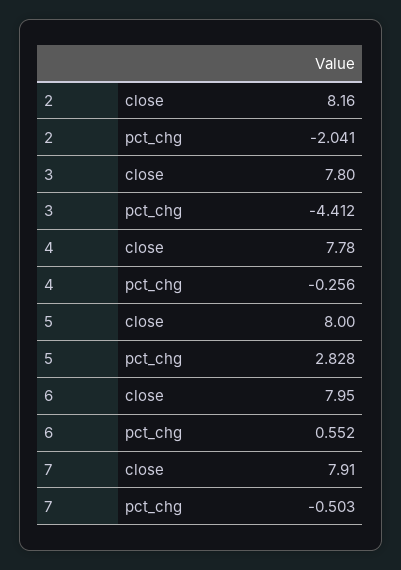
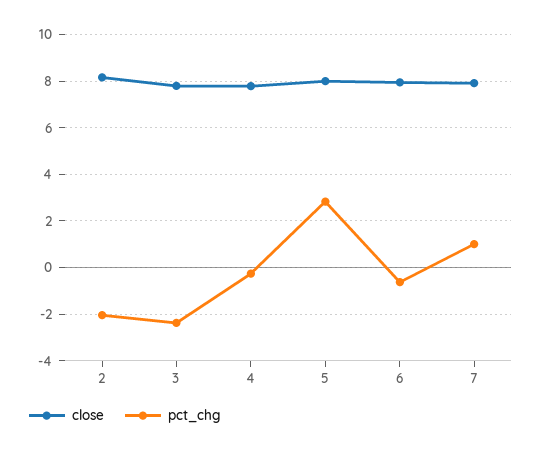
  {
    "close": {
      "2": 8.16,
      "3": 7.8,
      "4": 7.78,
      "5": 8,
      "6": 7.95,
      "7": 7.91
    },
    "pct_chg": {
      "2": -2.041,
-     "3": -4.412,
+     "3": -2.5,
      "4": -0.256,
      "5": 2.828,
-     "6": 0.552,
+     "6": -0.5,
-     "7": -0.503
+     "7": 1
    }
  }

